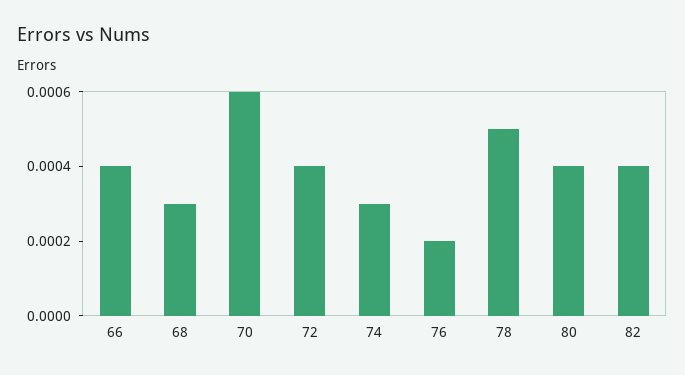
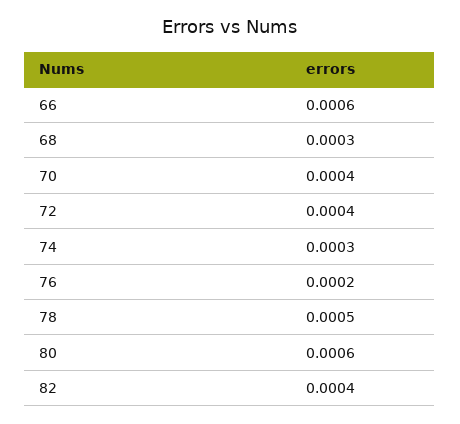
  {
-   "66": 0.0004,
+   "66": 0.0006,
    "68": 0.0003,
-   "70": 0.0006,
+   "70": 0.0004,
    "72": 0.0004,
    "74": 0.0003,
    "76": 0.0002,
    "78": 0.0005,
-   "80": 0.0004,
+   "80": 0.0006,
    "82": 0.0004
  }

